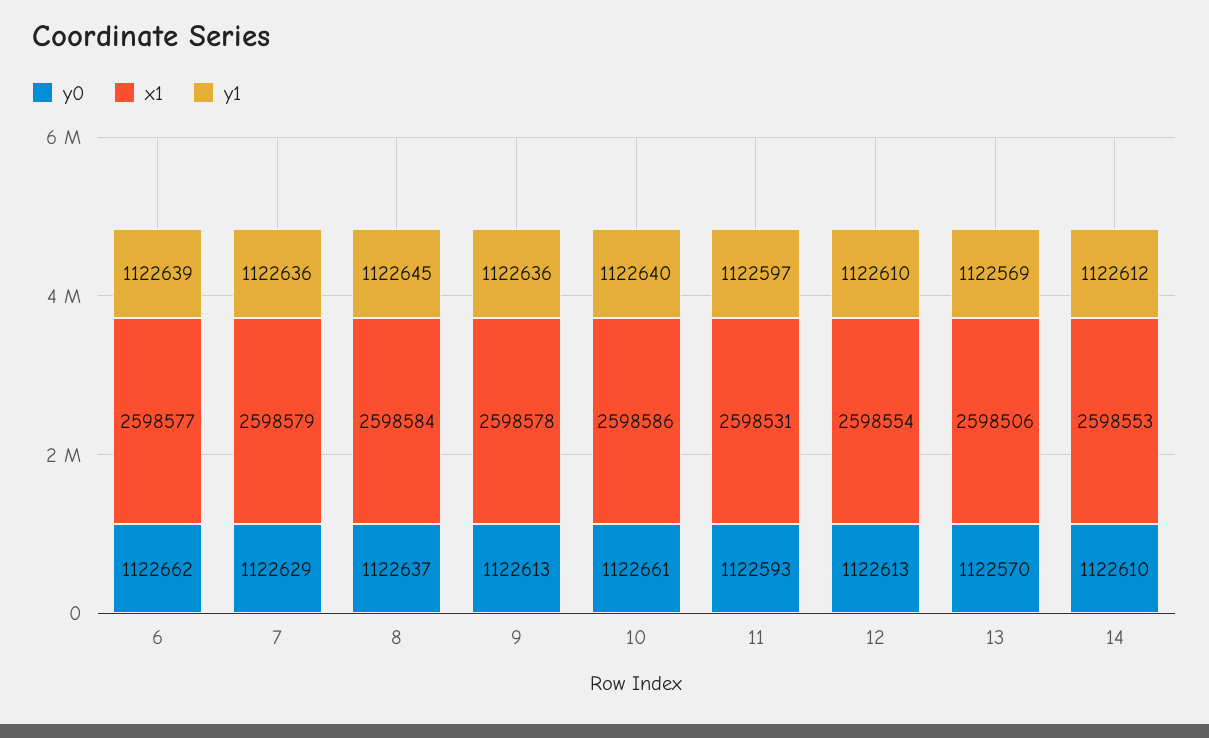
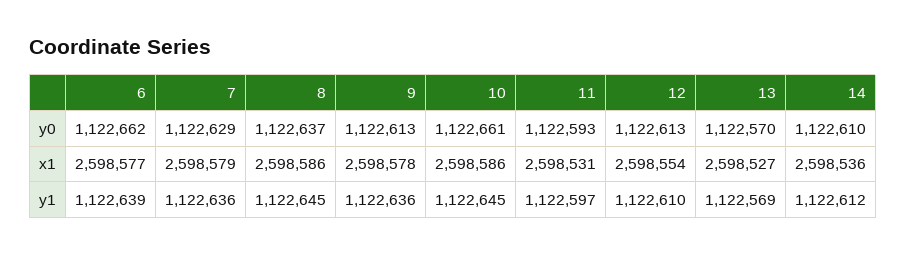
  {
    "y0": {
      "6": 1122662,
      "7": 1122629,
      "8": 1122637,
      "9": 1122613,
      "10": 1122661,
      "11": 1122593,
      "12": 1122613,
      "13": 1122570,
      "14": 1122610
    },
    "x1": {
      "6": 2598577,
      "7": 2598579,
-     "8": 2598584,
+     "8": 2598586,
      "9": 2598578,
      "10": 2598586,
      "11": 2598531,
      "12": 2598554,
-     "13": 2598506,
+     "13": 2598527,
-     "14": 2598553
+     "14": 2598536
    },
    "y1": {
      "6": 1122639,
      "7": 1122636,
      "8": 1122645,
      "9": 1122636,
-     "10": 1122640,
+     "10": 1122645,
      "11": 1122597,
      "12": 1122610,
      "13": 1122569,
      "14": 1122612
    }
  }

